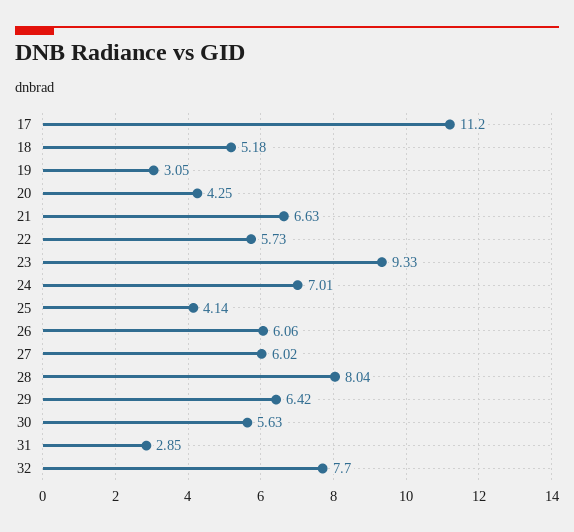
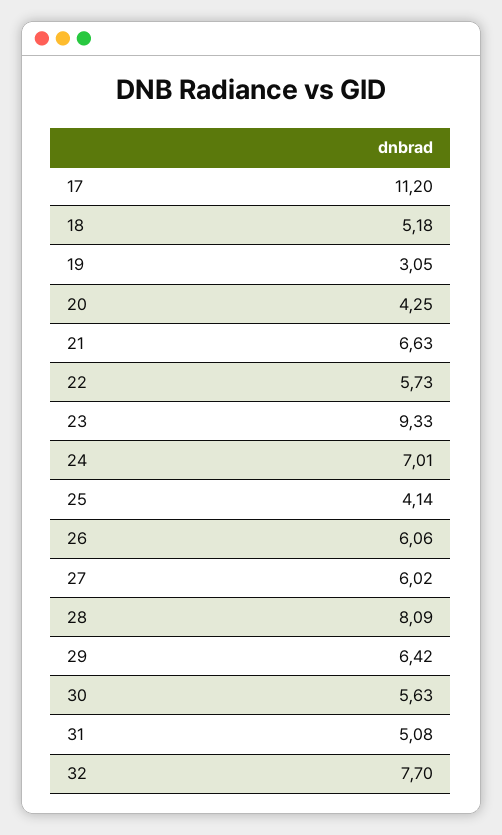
  {
    "17": 11.2,
    "18": 5.18,
    "19": 3.05,
    "20": 4.25,
    "21": 6.63,
    "22": 5.73,
    "23": 9.33,
    "24": 7.01,
    "25": 4.14,
    "26": 6.06,
    "27": 6.02,
-   "28": 8.04,
+   "28": 8.09,
    "29": 6.42,
    "30": 5.63,
-   "31": 2.85,
+   "31": 5.08,
    "32": 7.7
  }

